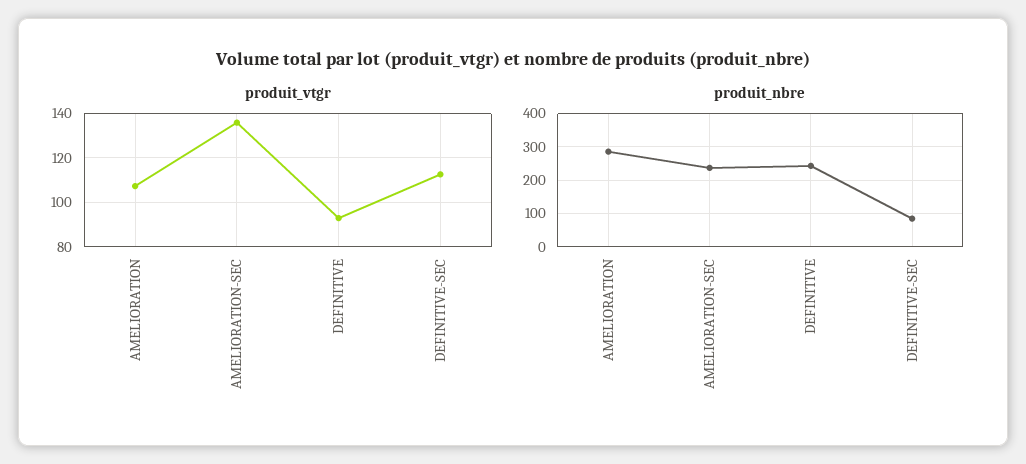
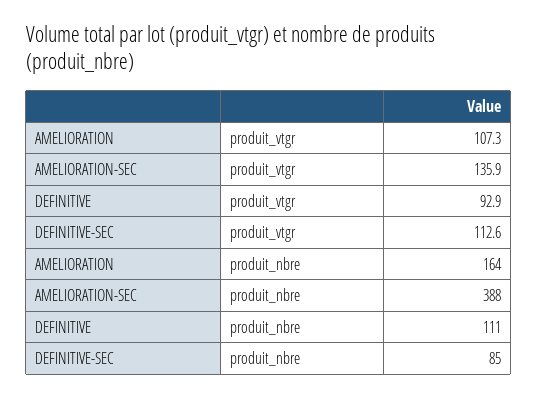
  {
    "produit_vtgr": {
      "AMELIORATION": 107.3,
      "AMELIORATION-SEC": 135.9,
      "DEFINITIVE": 92.9,
      "DEFINITIVE-SEC": 112.6
    },
    "produit_nbre": {
-     "AMELIORATION": 280,
+     "AMELIORATION": 164,
-     "AMELIORATION-SEC": 240,
+     "AMELIORATION-SEC": 388,
-     "DEFINITIVE": 240,
+     "DEFINITIVE": 111,
      "DEFINITIVE-SEC": 85
    }
  }

